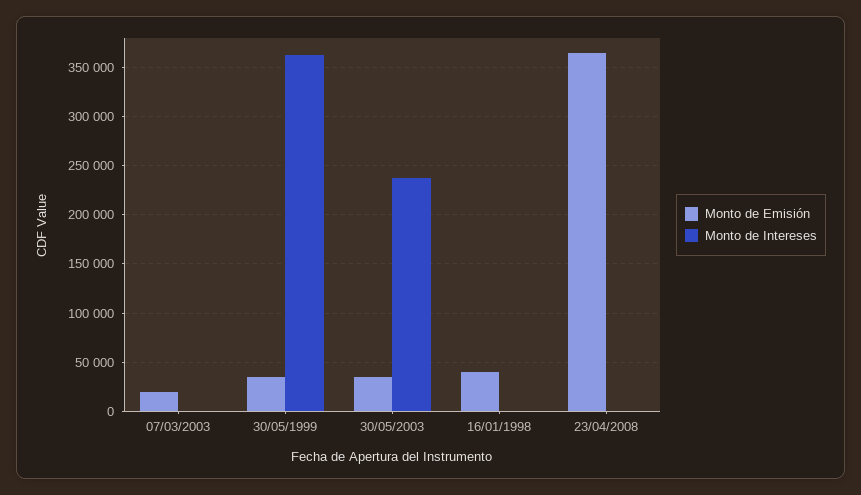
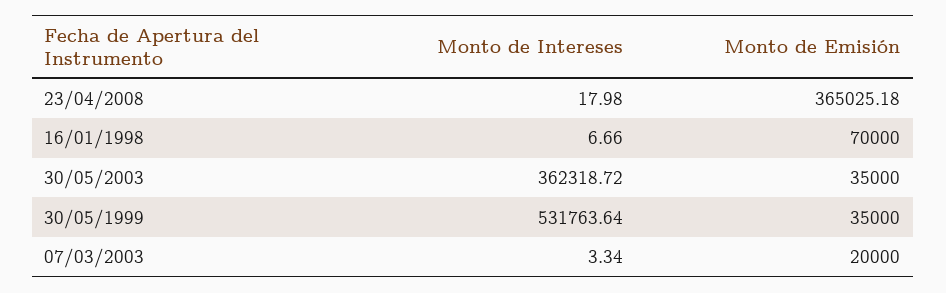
  {
    "Monto de Emisión": {
      "07/03/2003": 20000,
      "30/05/1999": 35000,
      "30/05/2003": 35000,
-     "16/01/1998": 40000,
+     "16/01/1998": 70000,
      "23/04/2008": 365025.18
    },
    "Monto de Intereses": {
      "07/03/2003": 3.34,
-     "30/05/1999": 360000,
+     "30/05/1999": 531763.64,
-     "30/05/2003": 240000,
+     "30/05/2003": 362318.72,
      "16/01/1998": 6.66,
      "23/04/2008": 17.98
    }
  }

